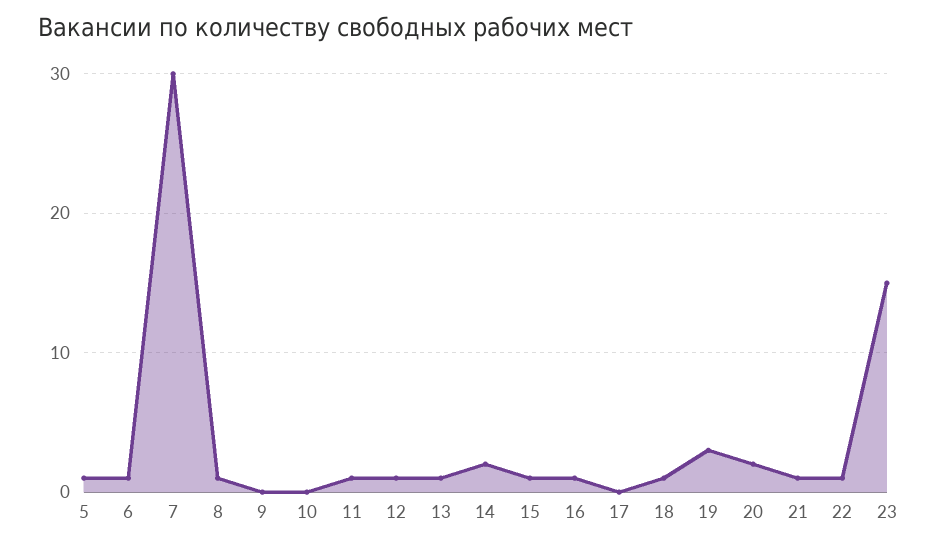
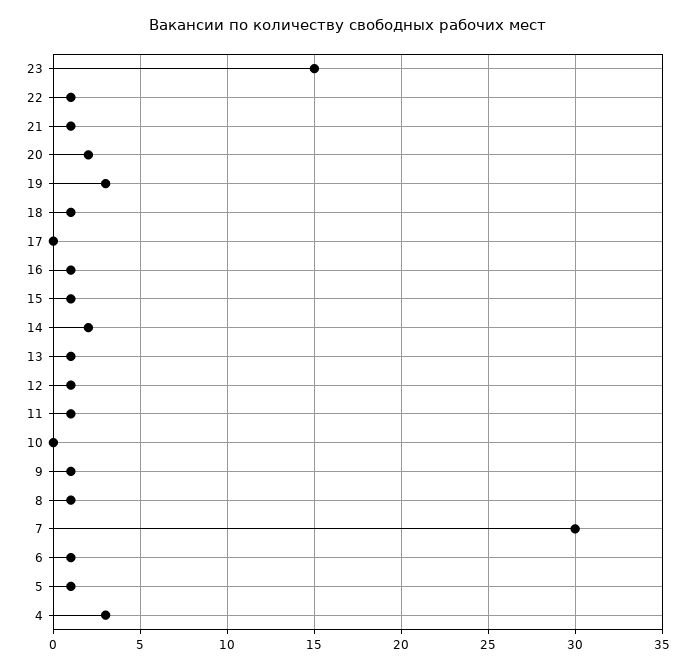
  {
    "5": 1,
    "6": 1,
    "7": 30,
    "8": 1,
-   "9": 0,
+   "9": 1,
    "10": 0,
    "11": 1,
    "12": 1,
    "13": 1,
    "14": 2,
    "15": 1,
    "16": 1,
    "17": 0,
    "18": 1,
    "19": 3,
    "20": 2,
    "21": 1,
    "22": 1,
-   "23": 15
+   "23": 15,
+   "4": 3
  }

